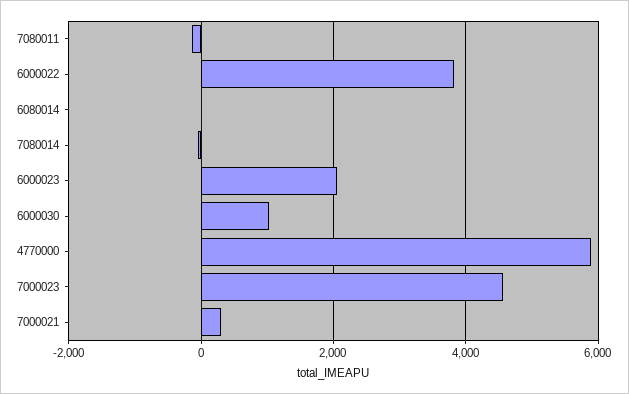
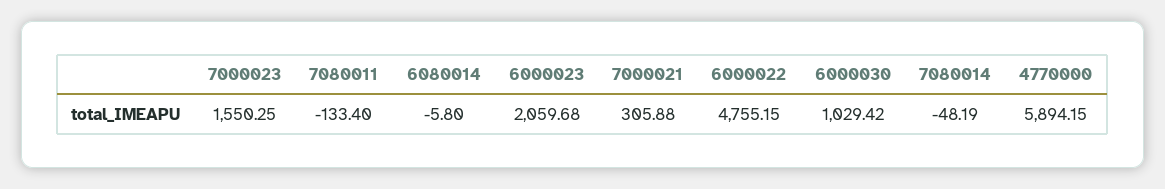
  {
    "7080011": -133.4,
-   "6000022": 3800,
+   "6000022": 4755.15,
    "6080014": -5.8,
    "7080014": -48.19,
    "6000023": 2059.68,
    "6000030": 1029.42,
    "4770000": 5894.15,
-   "7000023": 4600,
+   "7000023": 1550.25,
    "7000021": 305.88
  }

